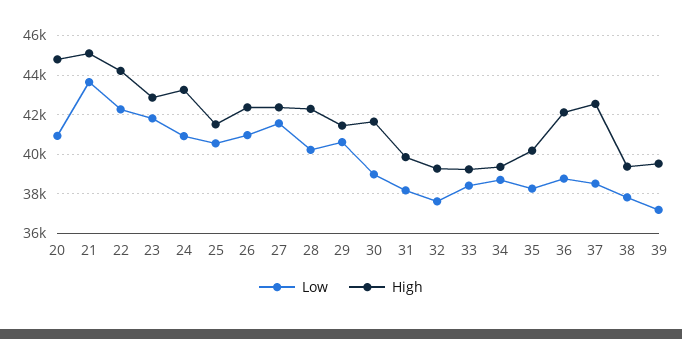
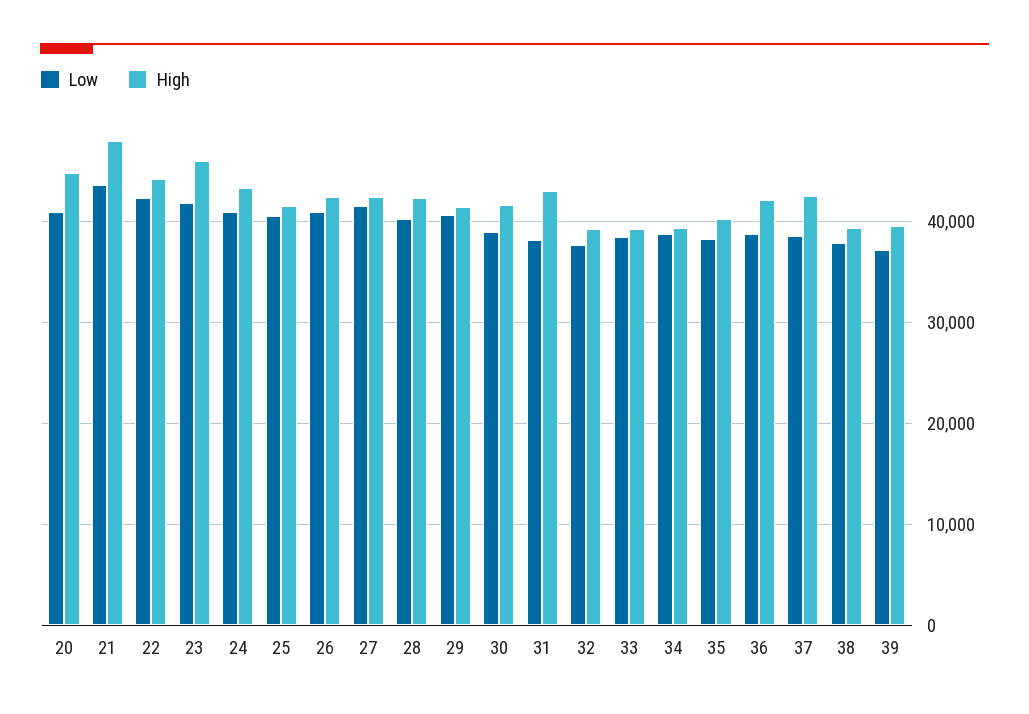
  {
    "Low": {
      "20": 41000,
      "21": 43500,
      "22": 42500,
      "23": 42000,
      "24": 41000,
      "25": 40500,
      "26": 41000,
      "27": 41500,
      "28": 40000,
      "29": 40500,
      "30": 39000,
      "31": 38000,
      "32": 37500,
      "33": 38500,
      "34": 38500,
      "35": 38500,
      "36": 39000,
      "37": 38500,
      "38": 38000,
      "39": 37000
    },
    "High": {
      "20": 45000,
-     "21": 45000,
+     "21": 48000,
      "22": 44000,
-     "23": 43000,
+     "23": 46000,
      "24": 43500,
      "25": 41500,
      "26": 42500,
      "27": 42500,
      "28": 42500,
      "29": 41500,
      "30": 41500,
-     "31": 40000,
+     "31": 43000,
      "32": 39500,
      "33": 39000,
      "34": 39500,
      "35": 40000,
      "36": 42000,
      "37": 42500,
      "38": 39500,
      "39": 39500
    }
  }

